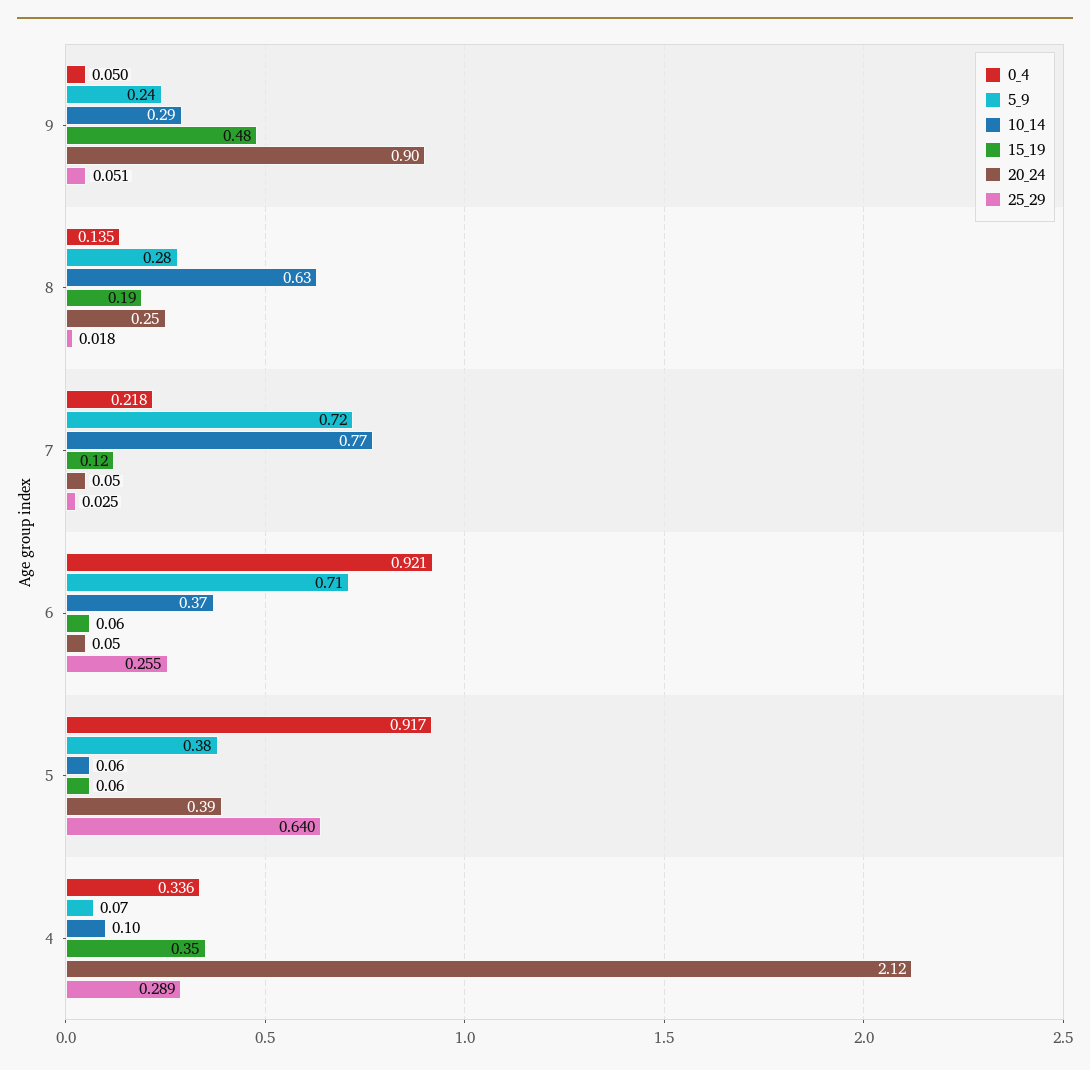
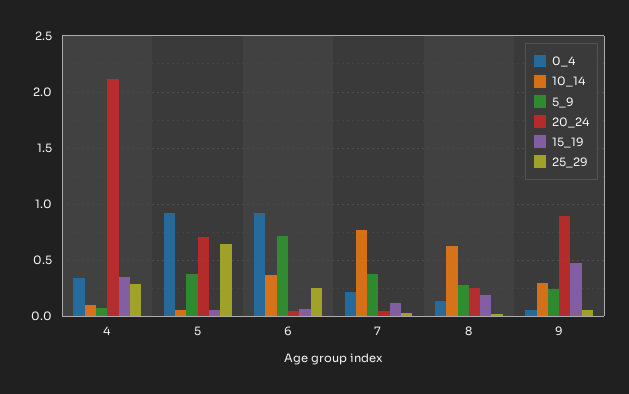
  {
    "0_4": {
      "9": 0.05,
      "8": 0.135,
      "7": 0.218,
      "6": 0.921,
      "5": 0.917,
      "4": 0.336
    },
    "5_9": {
      "9": 0.24,
      "8": 0.28,
-     "7": 0.72,
+     "7": 0.4,
      "6": 0.71,
      "5": 0.38,
      "4": 0.07
    },
    "10_14": {
      "9": 0.29,
      "8": 0.63,
      "7": 0.77,
      "6": 0.37,
      "5": 0.06,
      "4": 0.1
    },
    "15_19": {
      "9": 0.48,
      "8": 0.19,
      "7": 0.12,
      "6": 0.06,
      "5": 0.06,
      "4": 0.35
    },
    "20_24": {
      "9": 0.9,
      "8": 0.25,
      "7": 0.05,
      "6": 0.05,
-     "5": 0.39,
+     "5": 0.7,
      "4": 2.12
    },
    "25_29": {
      "9": 0.051,
      "8": 0.018,
      "7": 0.025,
      "6": 0.255,
      "5": 0.64,
      "4": 0.289
    }
  }

